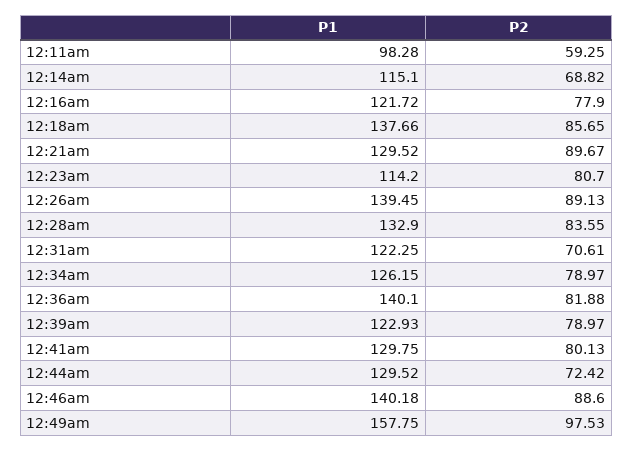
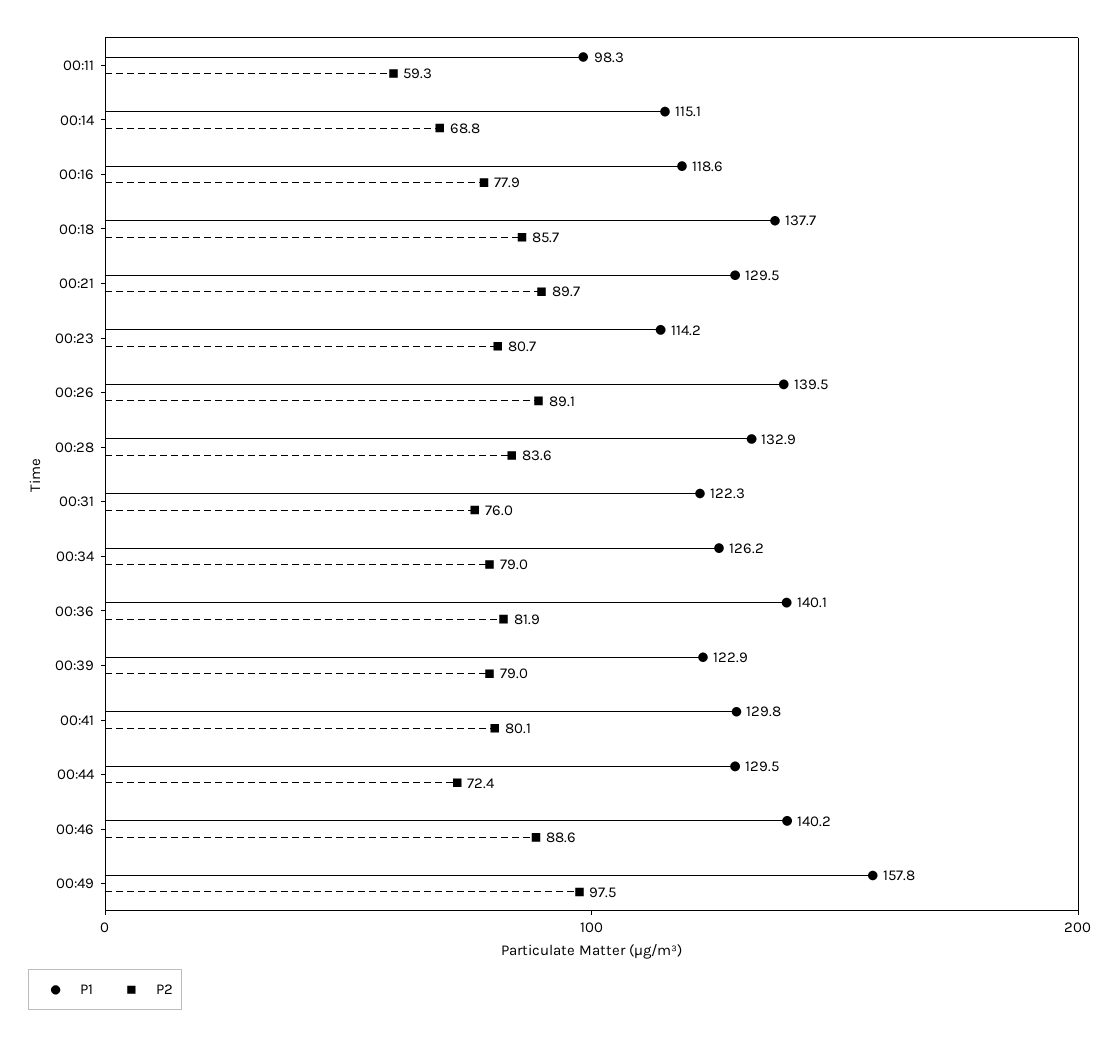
  {
    "P1": {
      "12:11am": 98.28,
      "12:14am": 115.1,
-     "12:16am": 121.72,
+     "12:16am": 118.6,
      "12:18am": 137.66,
      "12:21am": 129.52,
      "12:23am": 114.2,
      "12:26am": 139.45,
      "12:28am": 132.9,
      "12:31am": 122.25,
      "12:34am": 126.15,
      "12:36am": 140.1,
      "12:39am": 122.93,
      "12:41am": 129.75,
      "12:44am": 129.52,
      "12:46am": 140.18,
      "12:49am": 157.75
    },
    "P2": {
      "12:11am": 59.25,
      "12:14am": 68.82,
      "12:16am": 77.9,
      "12:18am": 85.65,
      "12:21am": 89.67,
      "12:23am": 80.7,
      "12:26am": 89.13,
      "12:28am": 83.55,
-     "12:31am": 70.61,
+     "12:31am": 76,
      "12:34am": 78.97,
      "12:36am": 81.88,
      "12:39am": 78.97,
      "12:41am": 80.13,
      "12:44am": 72.42,
      "12:46am": 88.6,
      "12:49am": 97.53
    }
  }

